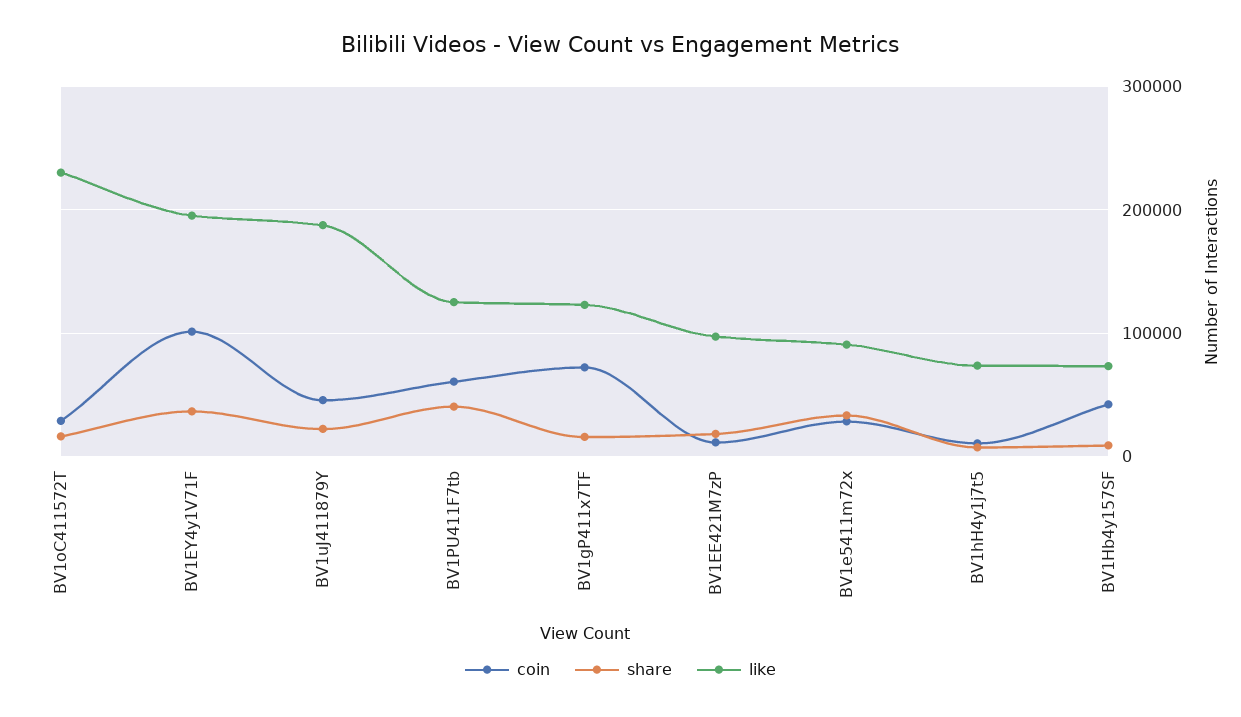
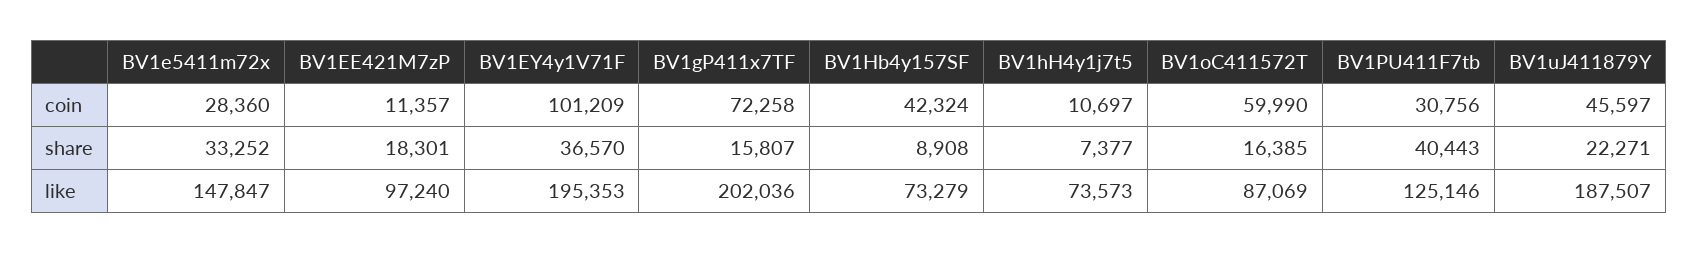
  {
    "coin": {
-     "BV1oC411572T": 30000,
+     "BV1oC411572T": 59990,
      "BV1EY4y1V71F": 101209,
      "BV1uJ411879Y": 45597,
-     "BV1PU411F7tb": 60000,
+     "BV1PU411F7tb": 30756,
      "BV1gP411x7TF": 72258,
      "BV1EE421M7zP": 11357,
      "BV1e5411m72x": 28360,
      "BV1hH4y1j7t5": 10697,
      "BV1Hb4y157SF": 42324
    },
    "share": {
      "BV1oC411572T": 16385,
      "BV1EY4y1V71F": 36570,
      "BV1uJ411879Y": 22271,
      "BV1PU411F7tb": 40443,
      "BV1gP411x7TF": 15807,
      "BV1EE421M7zP": 18301,
      "BV1e5411m72x": 33252,
      "BV1hH4y1j7t5": 7377,
      "BV1Hb4y157SF": 8908
    },
    "like": {
-     "BV1oC411572T": 230000,
+     "BV1oC411572T": 87069,
      "BV1EY4y1V71F": 195353,
      "BV1uJ411879Y": 187507,
      "BV1PU411F7tb": 125146,
-     "BV1gP411x7TF": 120000,
+     "BV1gP411x7TF": 202036,
      "BV1EE421M7zP": 97240,
-     "BV1e5411m72x": 90000,
+     "BV1e5411m72x": 147847,
      "BV1hH4y1j7t5": 73573,
      "BV1Hb4y157SF": 73279
    }
  }

